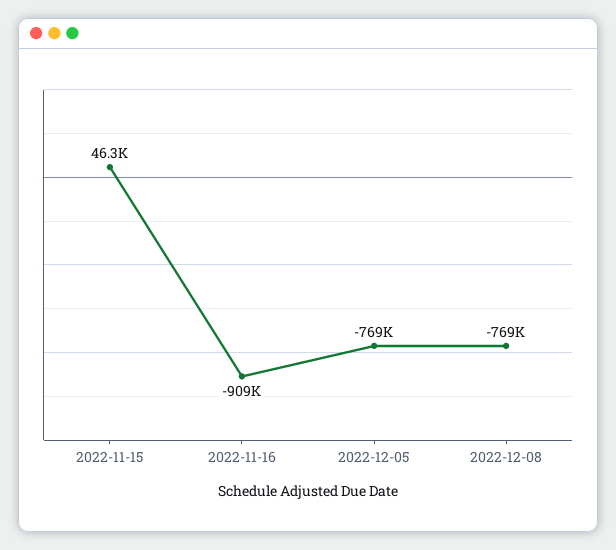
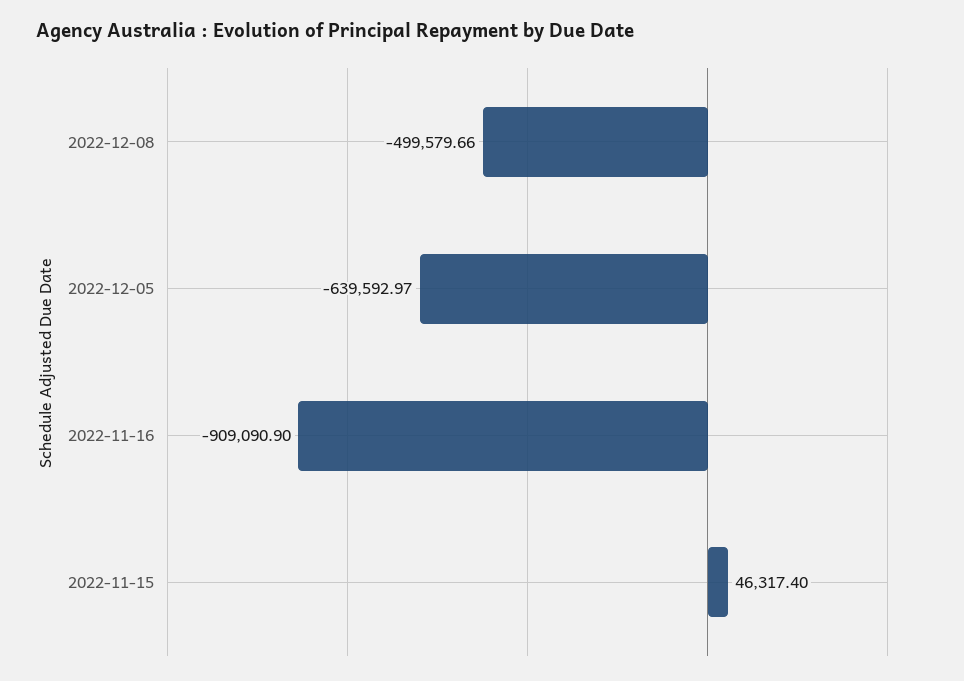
  {
    "2022-11-15": 46317.4,
    "2022-11-16": -909090.9,
-   "2022-12-05": -769000,
+   "2022-12-05": -639592.97,
-   "2022-12-08": -769000
+   "2022-12-08": -499579.66
  }

